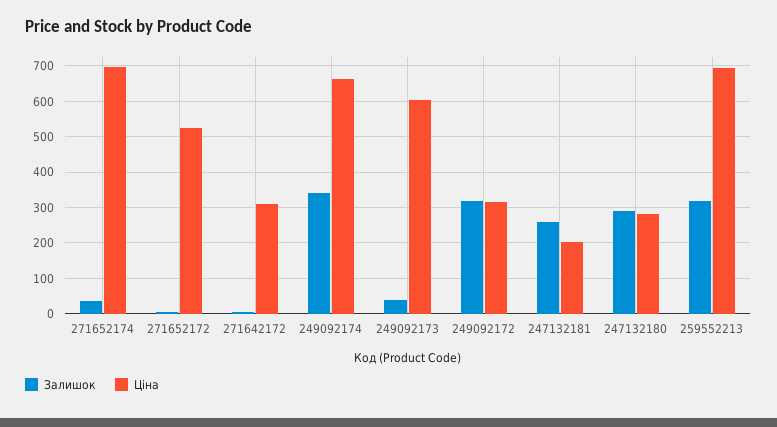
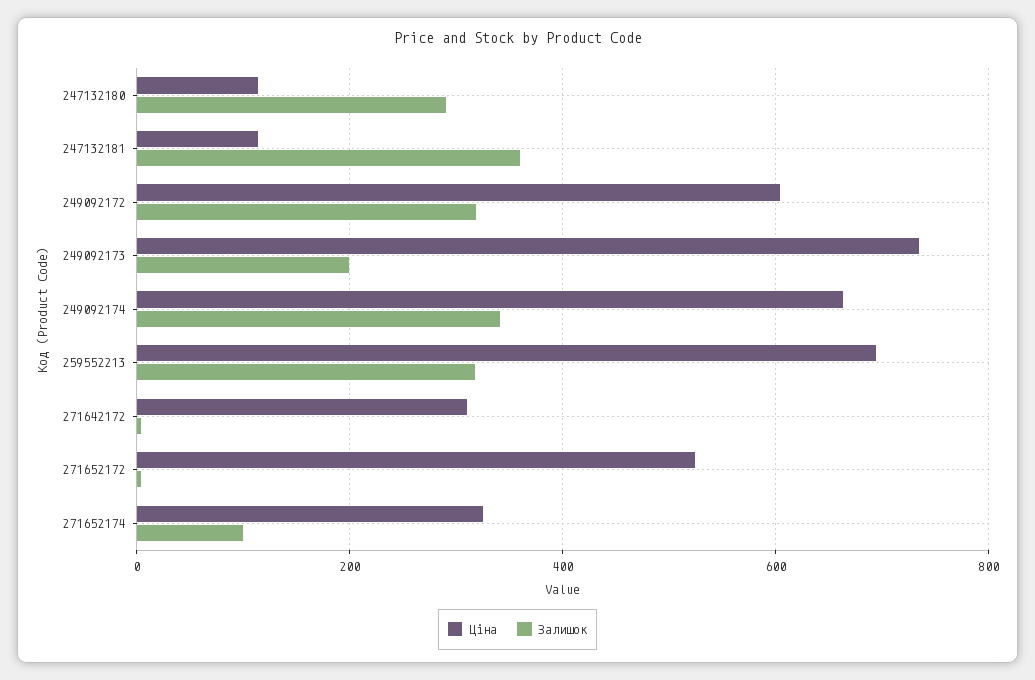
  {
    "Залишок": {
-     "271652174": 40,
+     "271652174": 100,
      "271652172": 0,
      "271642172": 0,
      "249092174": 340,
-     "249092173": 40,
+     "249092173": 200,
      "249092172": 320,
-     "247132181": 260,
+     "247132181": 360,
      "247132180": 300,
      "259552213": 320
    },
    "Ціна": {
-     "271652174": 700,
+     "271652174": 320,
      "271652172": 520,
      "271642172": 320,
      "249092174": 660,
-     "249092173": 600,
+     "249092173": 740,
-     "249092172": 320,
+     "249092172": 600,
-     "247132181": 200,
+     "247132181": 120,
-     "247132180": 280,
+     "247132180": 120,
      "259552213": 700
    }
  }

